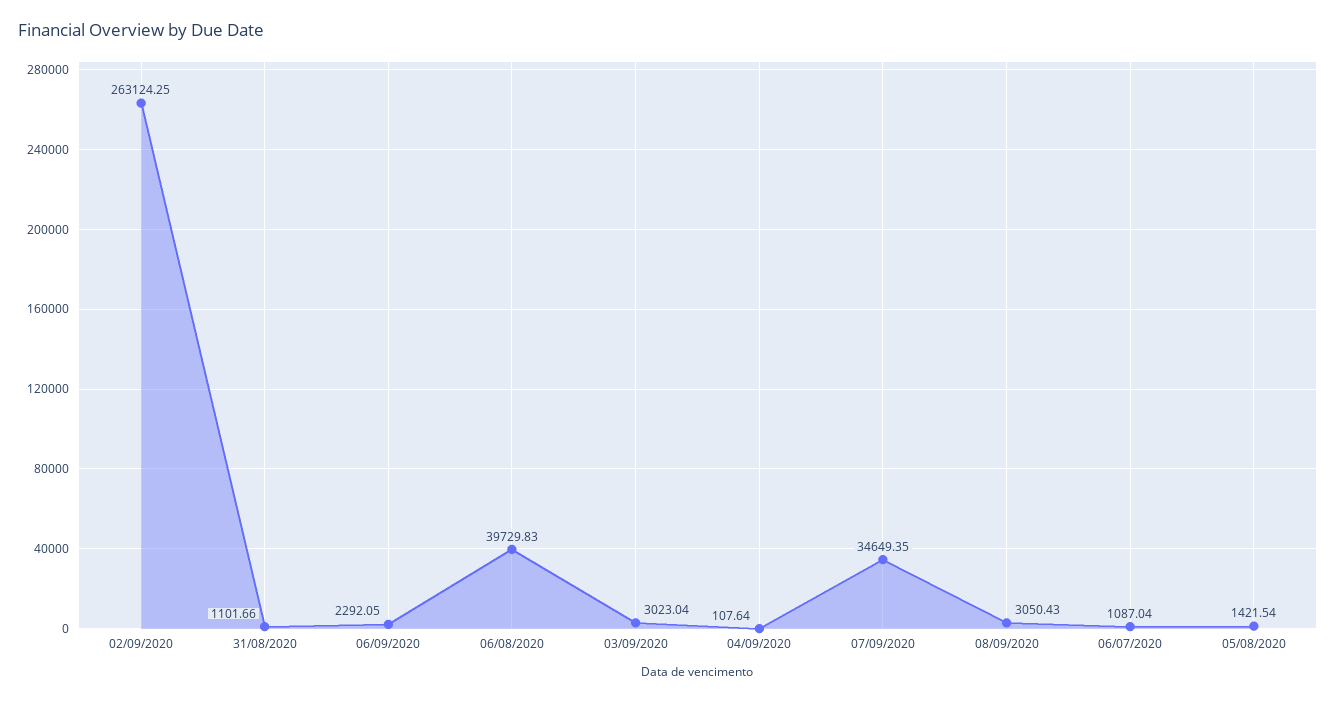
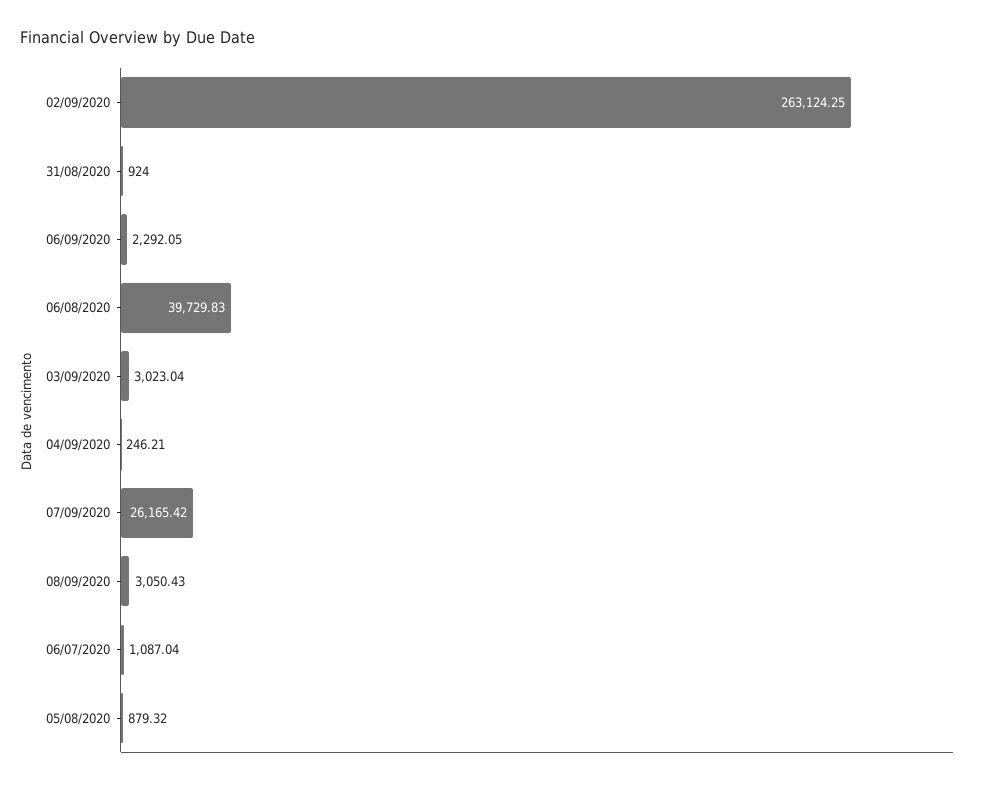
  {
    "02/09/2020": 263124.25,
-   "31/08/2020": 1101.66,
+   "31/08/2020": 924,
    "06/09/2020": 2292.05,
    "06/08/2020": 39729.83,
    "03/09/2020": 3023.04,
-   "04/09/2020": 107.64,
+   "04/09/2020": 246.21,
-   "07/09/2020": 34649.35,
+   "07/09/2020": 26165.42,
    "08/09/2020": 3050.43,
    "06/07/2020": 1087.04,
-   "05/08/2020": 1421.54
+   "05/08/2020": 879.32
  }

